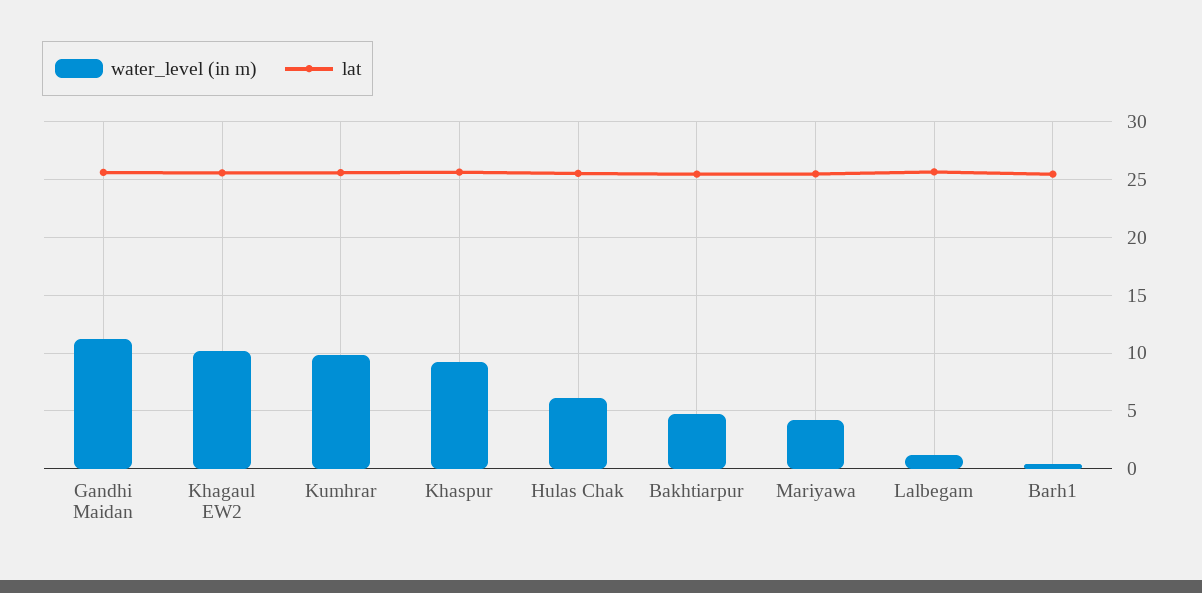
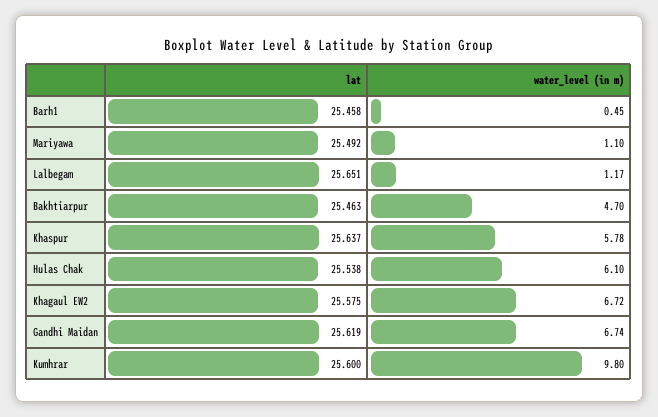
  {
    "water_level (in m)": {
-     "Gandhi Maidan": 11,
+     "Gandhi Maidan": 6.74,
-     "Khagaul EW2": 10,
+     "Khagaul EW2": 6.72,
      "Kumhrar": 9.8,
-     "Khaspur": 9,
+     "Khaspur": 5.78,
      "Hulas Chak": 6.1,
      "Bakhtiarpur": 4.7,
-     "Mariyawa": 4,
+     "Mariyawa": 1.1,
      "Lalbegam": 1.17,
      "Barh1": 0.45
    },
    "lat": {
      "Gandhi Maidan": 25.619,
      "Khagaul EW2": 25.575,
      "Kumhrar": 25.6,
      "Khaspur": 25.637,
      "Hulas Chak": 25.538,
      "Bakhtiarpur": 25.463,
      "Mariyawa": 25.492,
      "Lalbegam": 25.651,
      "Barh1": 25.458
    }
  }

